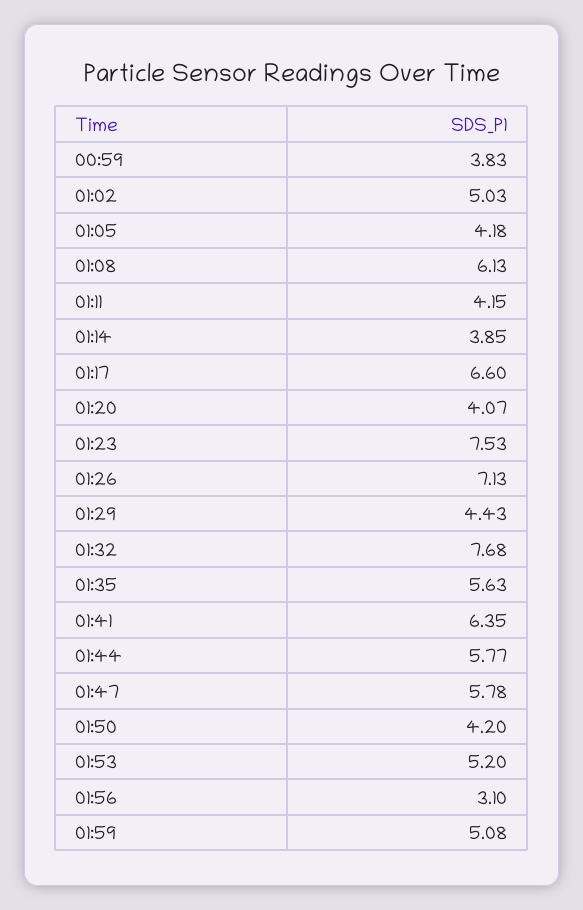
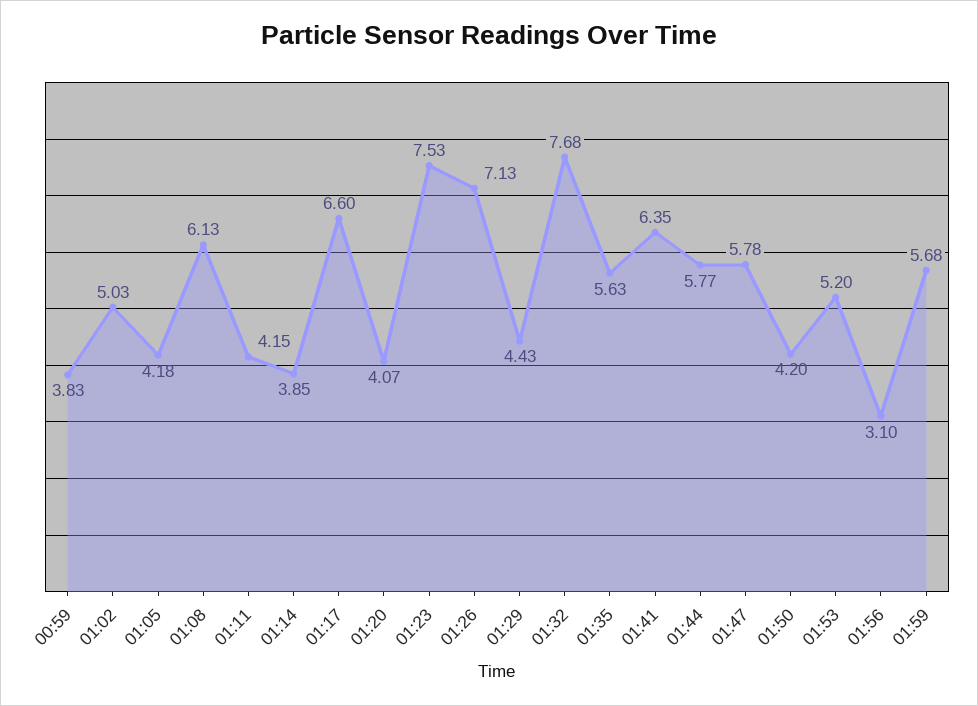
  {
    "00:59": 3.83,
    "01:02": 5.03,
    "01:05": 4.18,
    "01:08": 6.13,
    "01:11": 4.15,
    "01:14": 3.85,
    "01:17": 6.6,
    "01:20": 4.07,
    "01:23": 7.53,
    "01:26": 7.13,
    "01:29": 4.43,
    "01:32": 7.68,
    "01:35": 5.63,
    "01:41": 6.35,
    "01:44": 5.77,
    "01:47": 5.78,
    "01:50": 4.2,
    "01:53": 5.2,
    "01:56": 3.1,
-   "01:59": 5.08
+   "01:59": 5.68
  }

